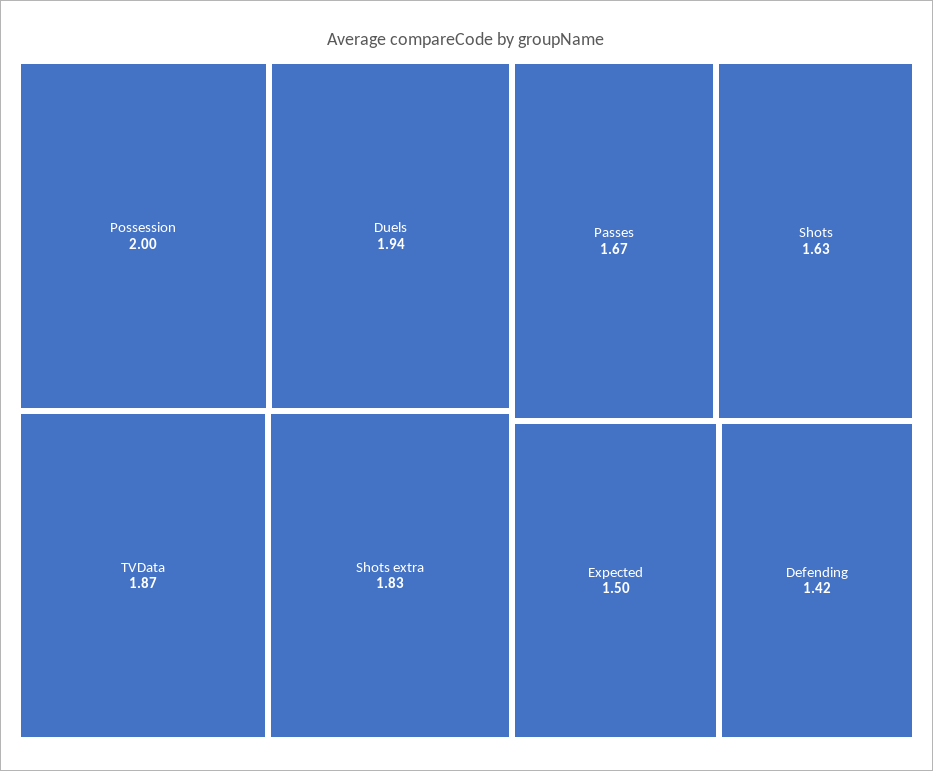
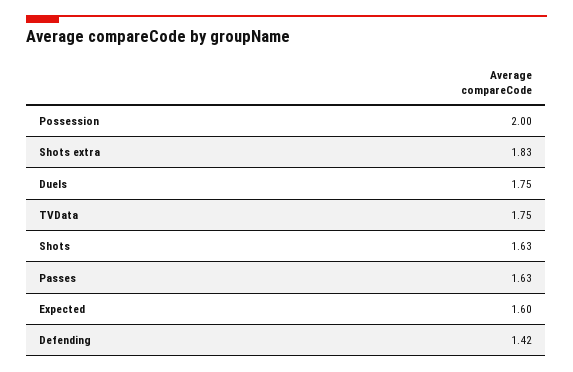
  {
    "Possession": 2,
-   "Duels": 1.94,
+   "Duels": 1.75,
-   "TVData": 1.87,
+   "TVData": 1.75,
    "Shots extra": 1.83,
-   "Passes": 1.67,
+   "Passes": 1.63,
    "Shots": 1.63,
-   "Expected": 1.5,
+   "Expected": 1.6,
    "Defending": 1.42
  }

